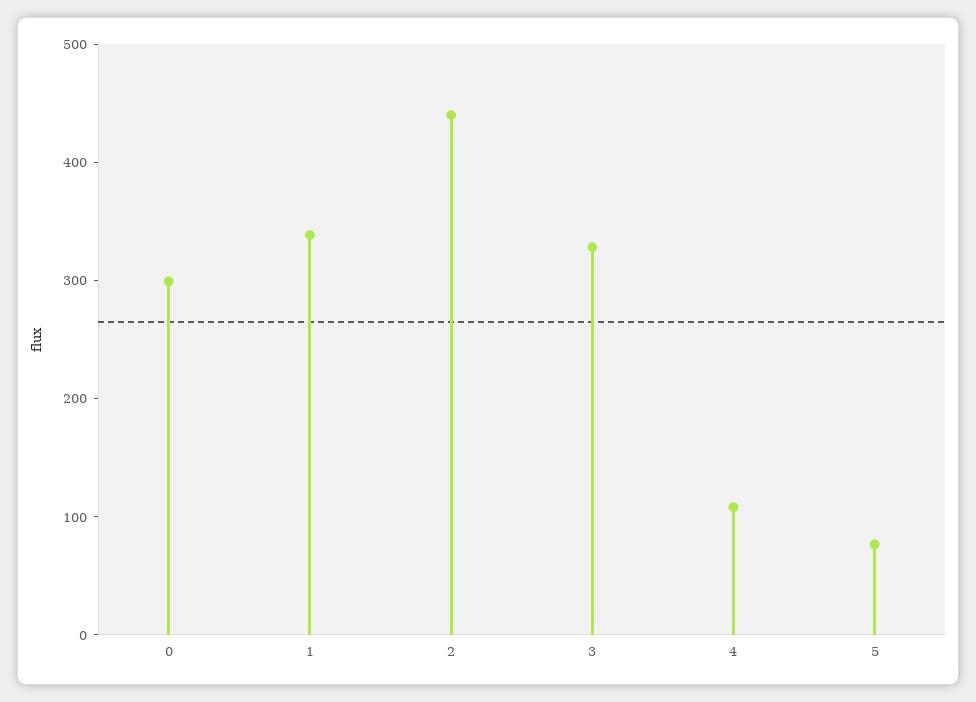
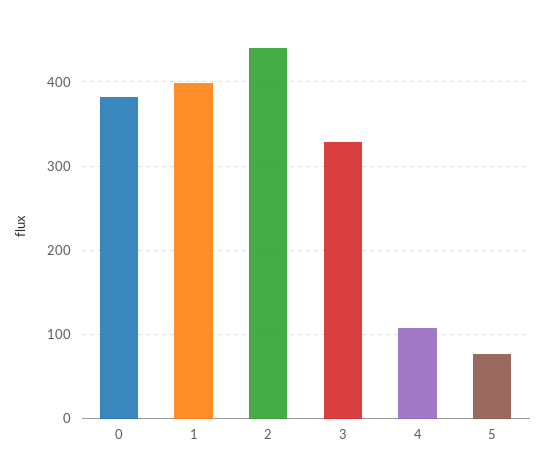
  {
-   "0": 300,
+   "0": 380,
-   "1": 340,
+   "1": 400,
    "2": 440,
    "3": 330,
    "4": 110,
    "5": 80
  }

